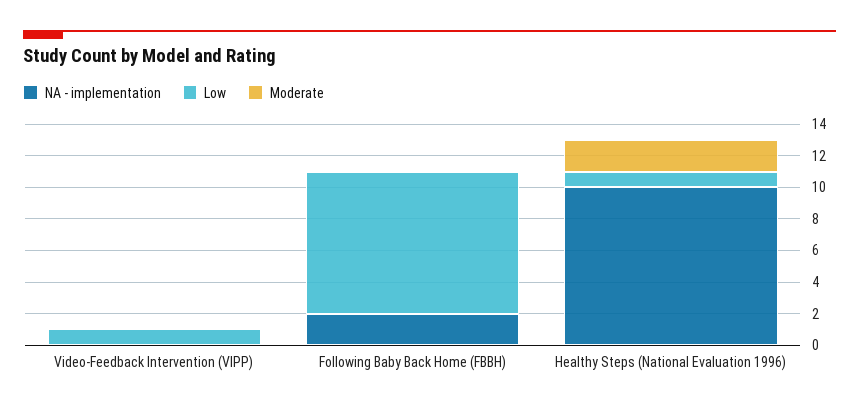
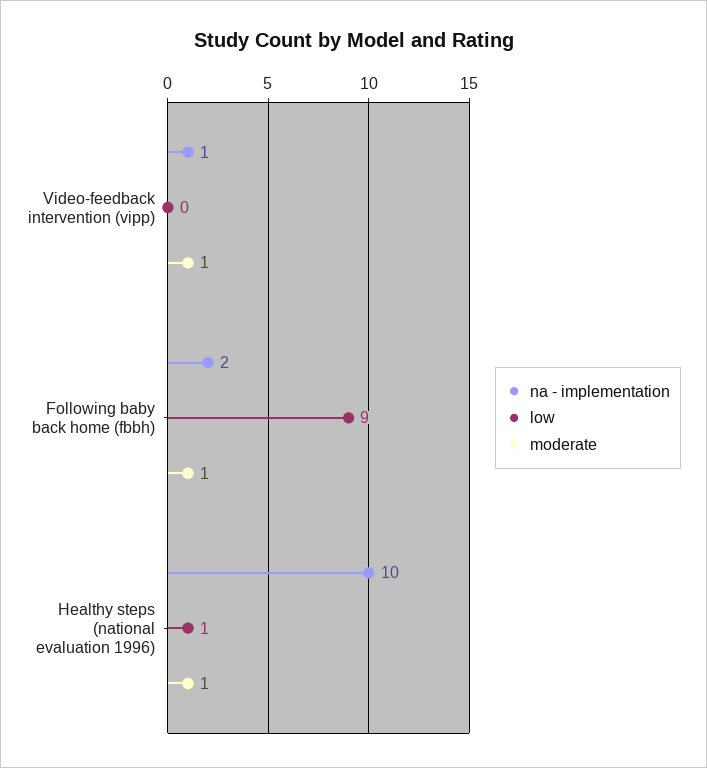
  {
    "NA - implementation": {
-     "Video-Feedback Intervention (VIPP)": 0,
+     "Video-Feedback Intervention (VIPP)": 1,
      "Following Baby Back Home (FBBH)": 2,
      "Healthy Steps (National Evaluation 1996)": 10
    },
    "Low": {
-     "Video-Feedback Intervention (VIPP)": 1,
+     "Video-Feedback Intervention (VIPP)": 0,
      "Following Baby Back Home (FBBH)": 9,
      "Healthy Steps (National Evaluation 1996)": 1
    },
    "Moderate": {
-     "Video-Feedback Intervention (VIPP)": 0,
+     "Video-Feedback Intervention (VIPP)": 1,
-     "Following Baby Back Home (FBBH)": 0,
+     "Following Baby Back Home (FBBH)": 1,
-     "Healthy Steps (National Evaluation 1996)": 2
+     "Healthy Steps (National Evaluation 1996)": 1
    }
  }

